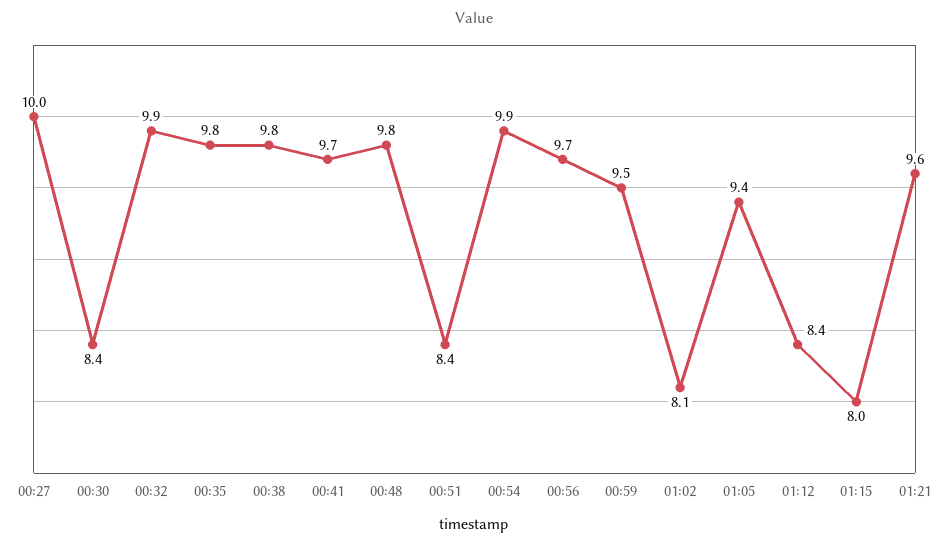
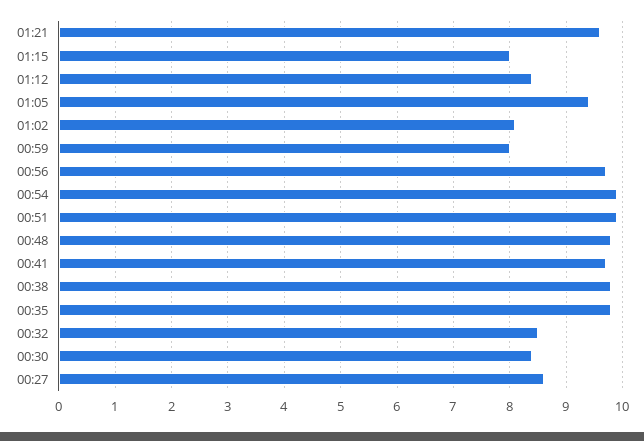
  {
-   "00:27": 10,
+   "00:27": 8.5,
    "00:30": 8.4,
-   "00:32": 9.9,
+   "00:32": 8.5,
    "00:35": 9.8,
    "00:38": 9.8,
    "00:41": 9.7,
    "00:48": 9.8,
-   "00:51": 8.4,
+   "00:51": 10,
    "00:54": 9.9,
    "00:56": 9.7,
-   "00:59": 9.5,
+   "00:59": 8,
    "01:02": 8.1,
    "01:05": 9.4,
    "01:12": 8.4,
    "01:15": 8,
    "01:21": 9.6
  }

